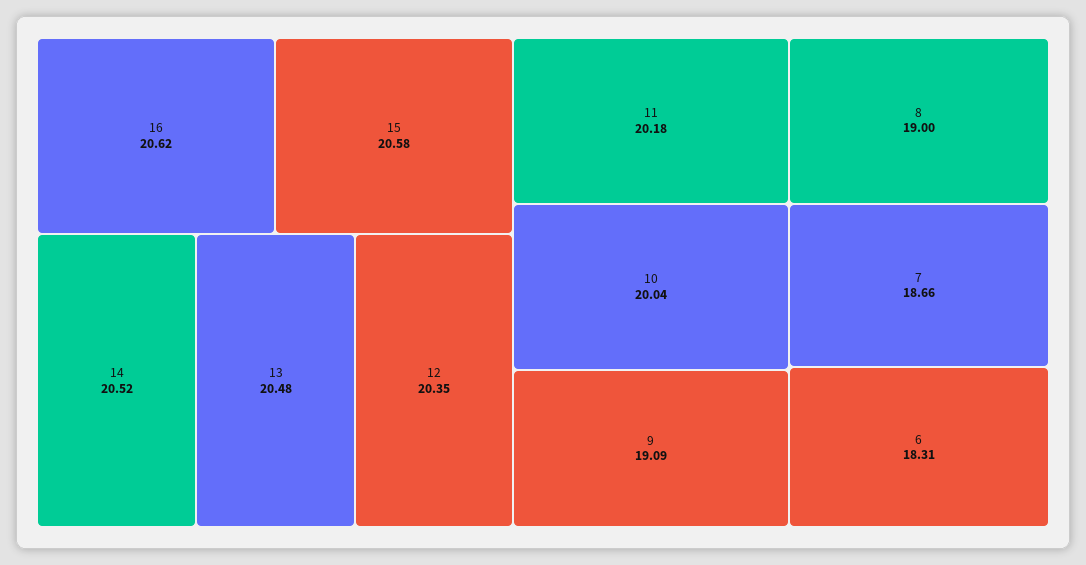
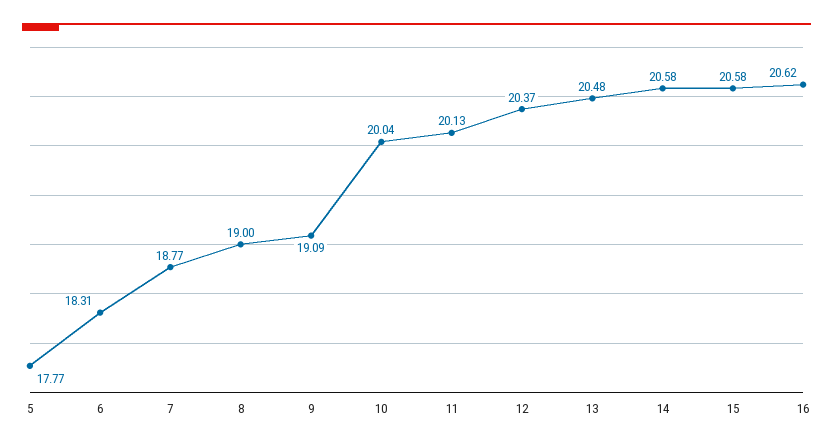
  {
    "16": 20.62,
    "15": 20.58,
-   "14": 20.52,
+   "14": 20.58,
    "13": 20.48,
-   "12": 20.35,
+   "12": 20.37,
-   "11": 20.18,
+   "11": 20.13,
    "10": 20.04,
    "9": 19.09,
    "8": 19,
-   "7": 18.66,
+   "7": 18.77,
-   "6": 18.31
+   "6": 18.31,
+   "5": 17.77
  }

